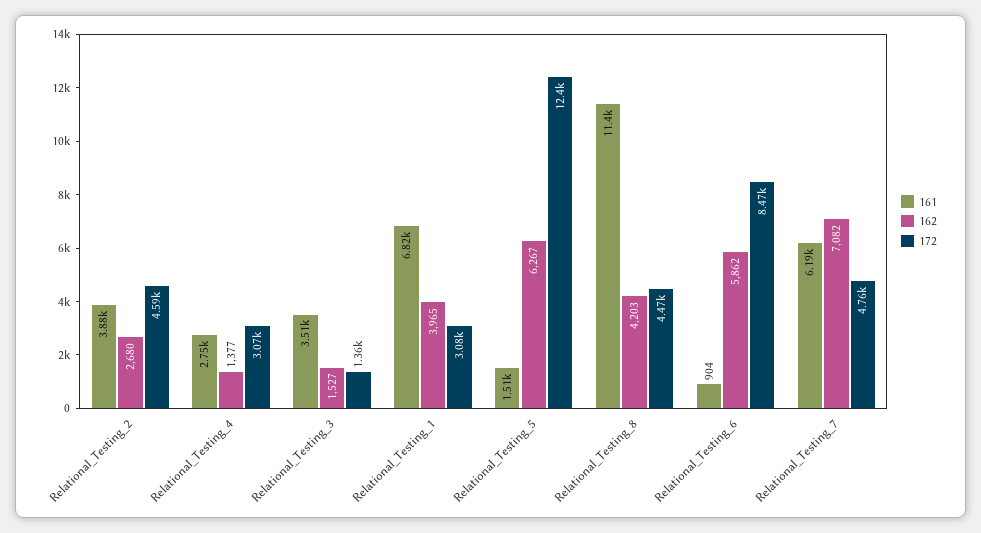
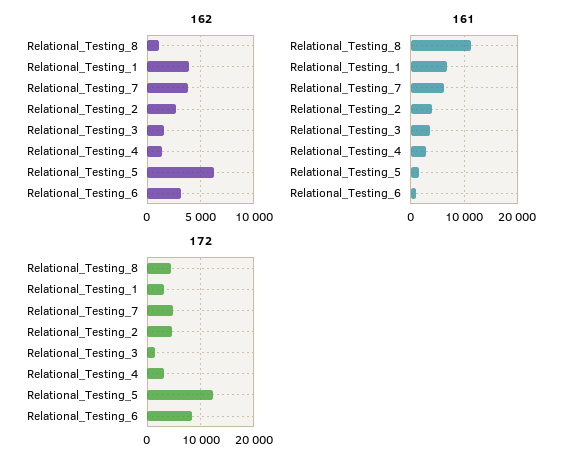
  {
    "161": {
      "Relational_Testing_2": 3880,
      "Relational_Testing_4": 2750,
      "Relational_Testing_3": 3510,
      "Relational_Testing_1": 6820,
      "Relational_Testing_5": 1510,
      "Relational_Testing_8": 11400,
      "Relational_Testing_6": 904,
      "Relational_Testing_7": 6190
    },
    "162": {
      "Relational_Testing_2": 2680,
      "Relational_Testing_4": 1377,
      "Relational_Testing_3": 1527,
      "Relational_Testing_1": 3965,
      "Relational_Testing_5": 6267,
-     "Relational_Testing_8": 4203,
+     "Relational_Testing_8": 1000,
-     "Relational_Testing_6": 5862,
+     "Relational_Testing_6": 3000,
-     "Relational_Testing_7": 7082
+     "Relational_Testing_7": 4000
    },
    "172": {
      "Relational_Testing_2": 4590,
      "Relational_Testing_4": 3070,
      "Relational_Testing_3": 1360,
      "Relational_Testing_1": 3080,
      "Relational_Testing_5": 12400,
      "Relational_Testing_8": 4470,
      "Relational_Testing_6": 8470,
      "Relational_Testing_7": 4760
    }
  }

